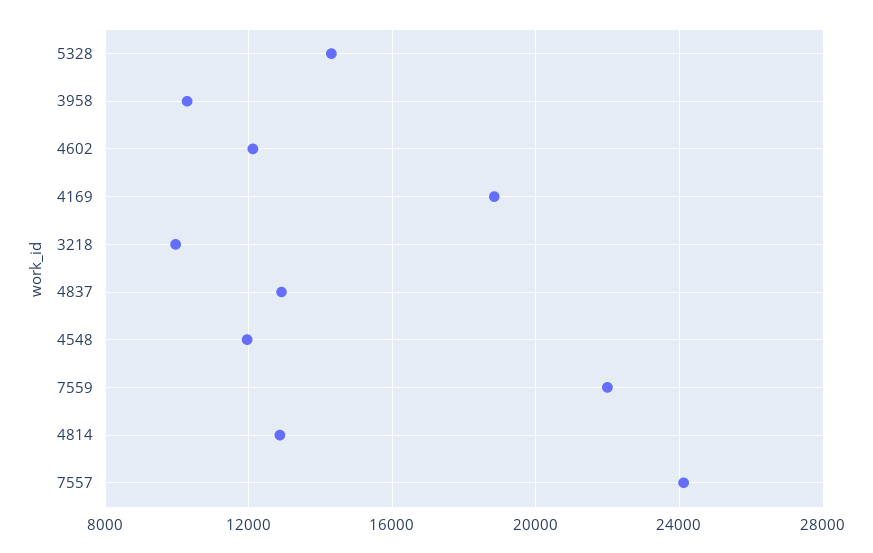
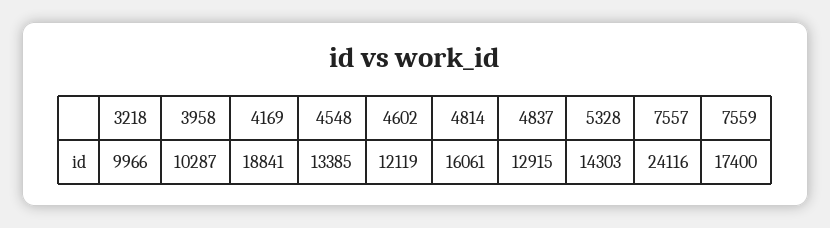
  {
    "5328": 14303,
    "3958": 10287,
    "4602": 12119,
    "4169": 18841,
    "3218": 9966,
    "4837": 12915,
-   "4548": 12000,
+   "4548": 13385,
-   "7559": 22000,
+   "7559": 17400,
-   "4814": 13000,
+   "4814": 16061,
    "7557": 24116
  }

